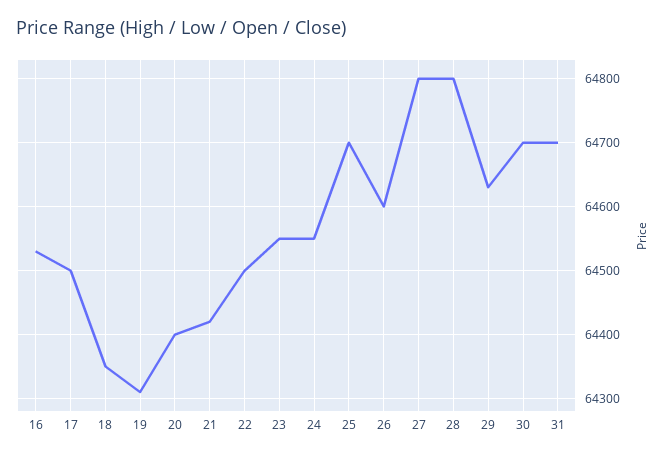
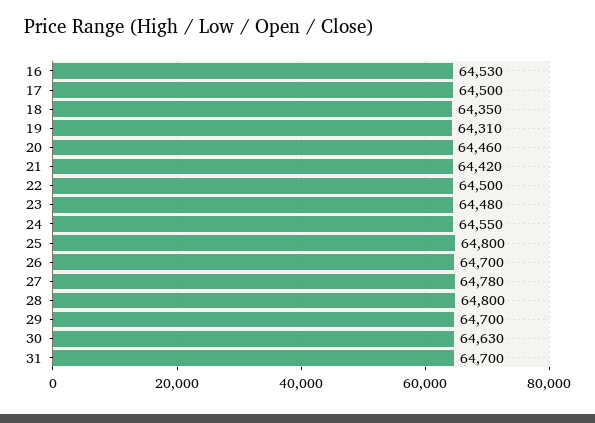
  {
    "16": 64530,
    "17": 64500,
    "18": 64350,
    "19": 64310,
-   "20": 64400,
+   "20": 64460,
    "21": 64420,
    "22": 64500,
-   "23": 64550,
+   "23": 64480,
    "24": 64550,
-   "25": 64700,
+   "25": 64800,
-   "26": 64600,
+   "26": 64700,
-   "27": 64800,
+   "27": 64780,
    "28": 64800,
-   "29": 64630,
+   "29": 64700,
-   "30": 64700,
+   "30": 64630,
    "31": 64700
  }

